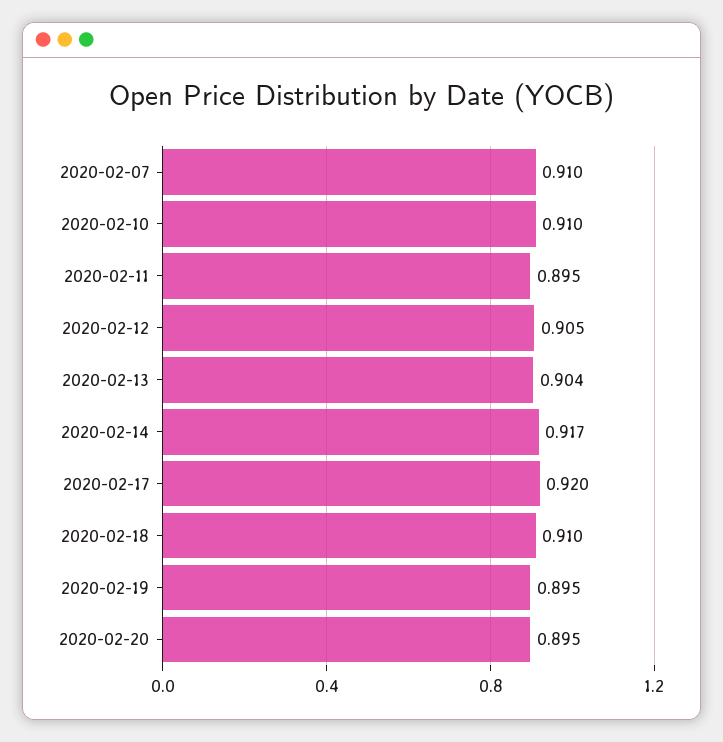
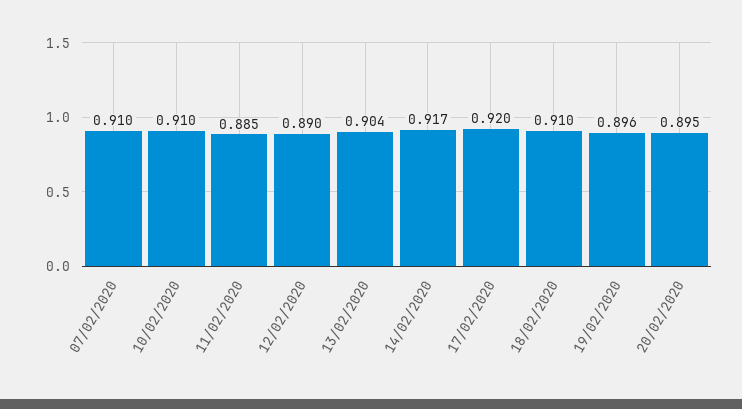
  {
    "2020-02-07": 0.91,
    "2020-02-10": 0.91,
-   "2020-02-11": 0.895,
+   "2020-02-11": 0.885,
-   "2020-02-12": 0.905,
+   "2020-02-12": 0.89,
    "2020-02-13": 0.904,
    "2020-02-14": 0.917,
    "2020-02-17": 0.92,
    "2020-02-18": 0.91,
-   "2020-02-19": 0.895,
+   "2020-02-19": 0.896,
    "2020-02-20": 0.895
  }

